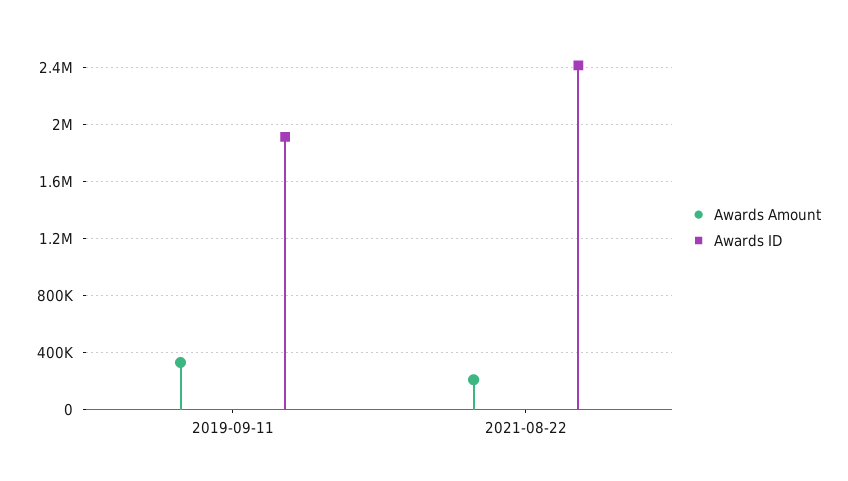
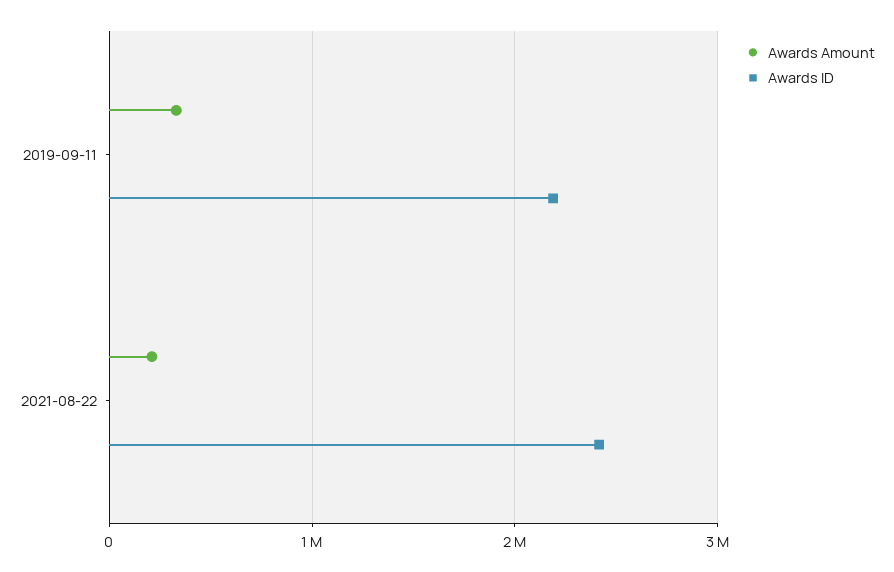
  {
    "Awards Amount": {
      "2019-09-11": 350000,
      "2021-08-22": 200000
    },
    "Awards ID": {
-     "2019-09-11": 1900000,
+     "2019-09-11": 2200000,
      "2021-08-22": 2400000
    }
  }

